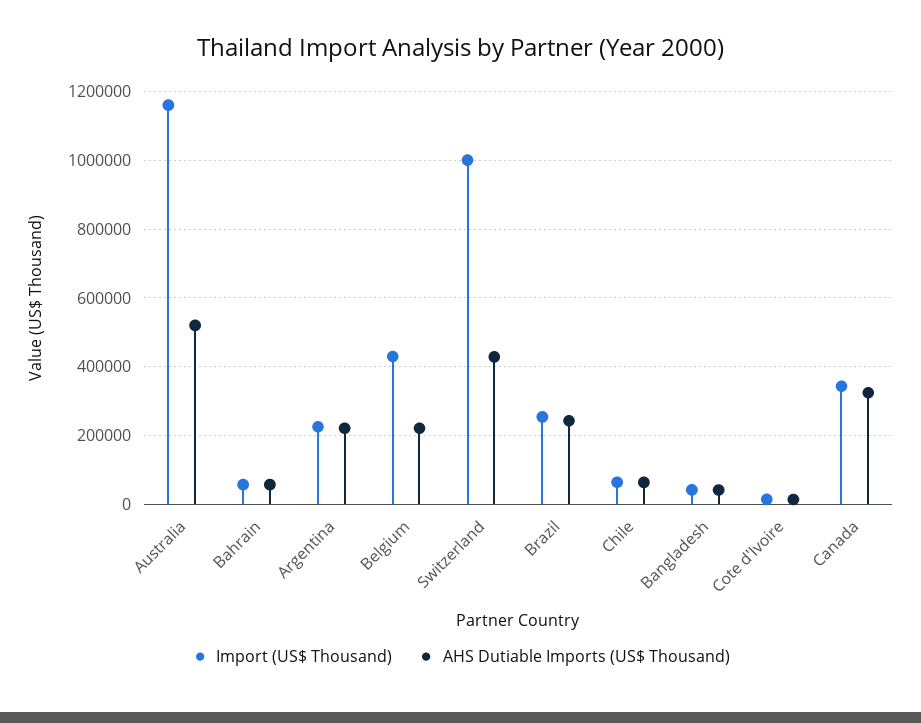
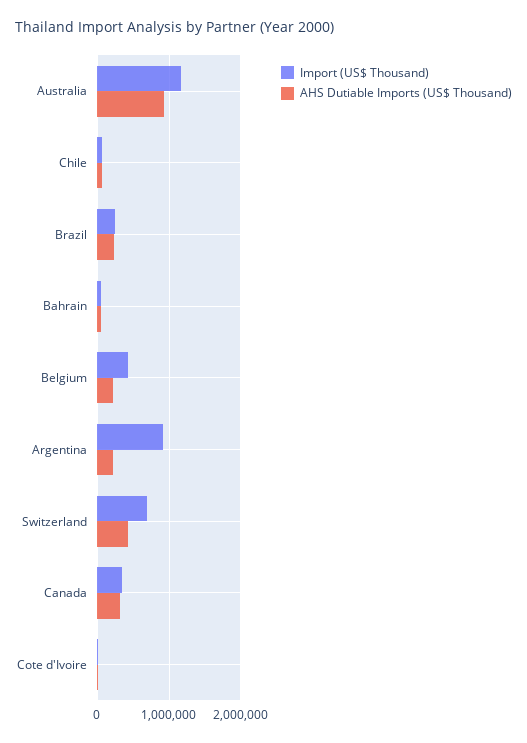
  {
    "Import (US$ Thousand)": {
      "Australia": 1160000,
      "Bahrain": 60000,
-     "Argentina": 220000,
+     "Argentina": 900000,
      "Belgium": 420000,
-     "Switzerland": 1000000,
+     "Switzerland": 700000,
      "Brazil": 260000,
      "Chile": 60000,
-     "Bangladesh": 40000,
      "Cote d'Ivoire": 20000,
      "Canada": 340000
    },
    "AHS Dutiable Imports (US$ Thousand)": {
-     "Australia": 520000,
+     "Australia": 900000,
      "Bahrain": 60000,
      "Argentina": 220000,
      "Belgium": 220000,
      "Switzerland": 420000,
      "Brazil": 240000,
      "Chile": 60000,
-     "Bangladesh": 40000,
      "Cote d'Ivoire": 20000,
      "Canada": 320000
    }
  }

